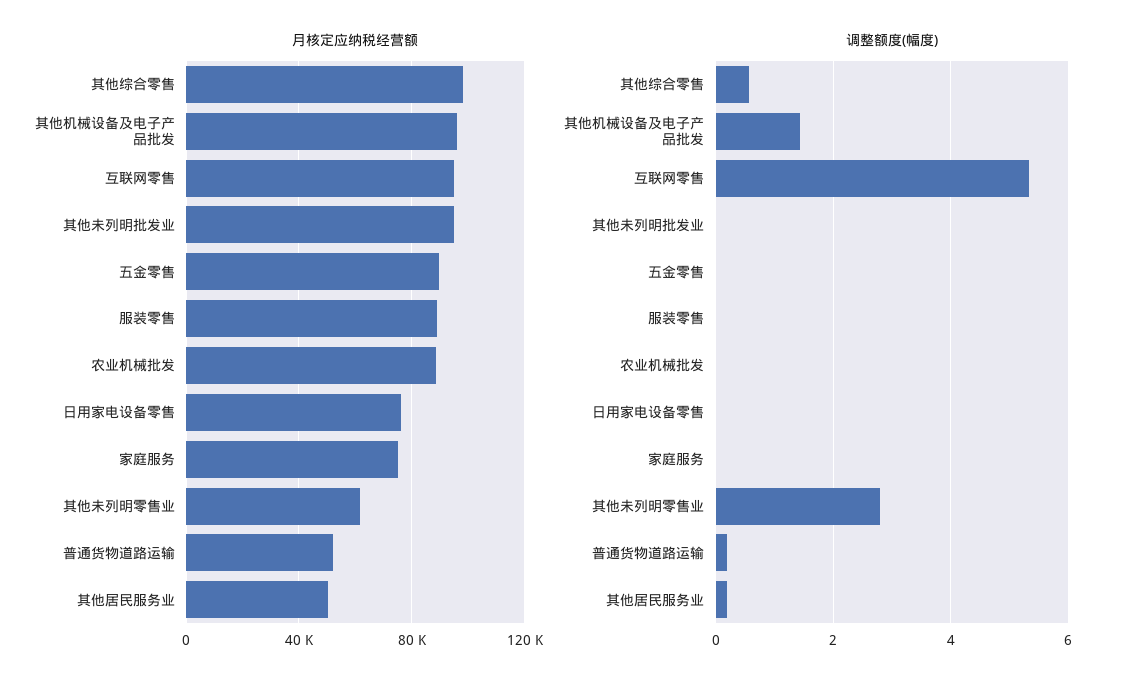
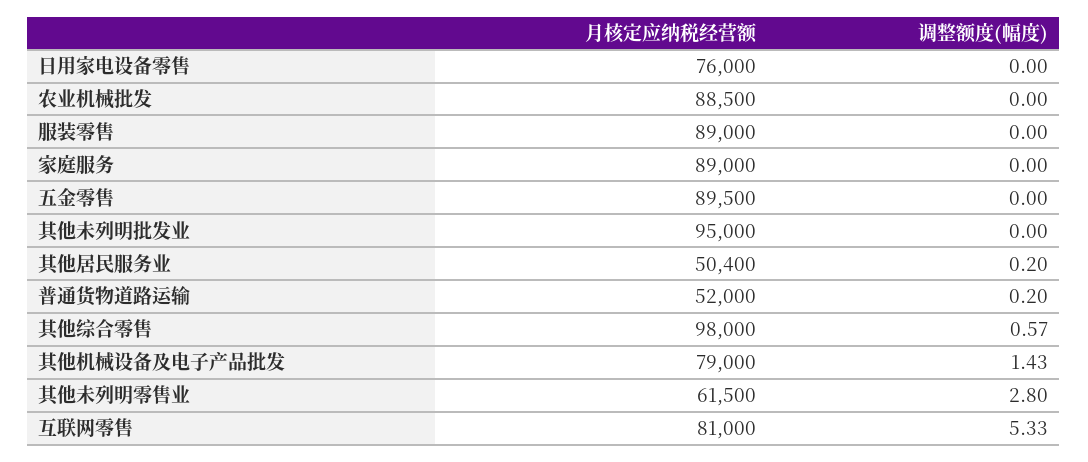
  {
    "月核定应纳税经营额": {
      "其他综合零售": 98000,
-     "其他机械设备及电子产品批发": 95000,
+     "其他机械设备及电子产品批发": 79000,
-     "互联网零售": 95000,
+     "互联网零售": 81000,
      "其他未列明批发业": 95000,
      "五金零售": 89500,
      "服装零售": 89000,
      "农业机械批发": 88500,
      "日用家电设备零售": 76000,
-     "家庭服务": 75000,
+     "家庭服务": 89000,
      "其他未列明零售业": 61500,
      "普通货物道路运输": 52000,
      "其他居民服务业": 50400
    },
    "调整额度(幅度)": {
      "其他综合零售": 0.57,
      "其他机械设备及电子产品批发": 1.43,
      "互联网零售": 5.33,
      "其他未列明批发业": 0,
      "五金零售": 0,
      "服装零售": 0,
      "农业机械批发": 0,
      "日用家电设备零售": 0,
      "家庭服务": 0,
      "其他未列明零售业": 2.8,
      "普通货物道路运输": 0.2,
      "其他居民服务业": 0.2
    }
  }

